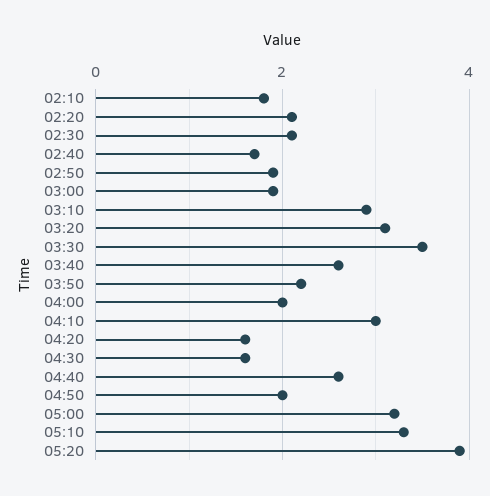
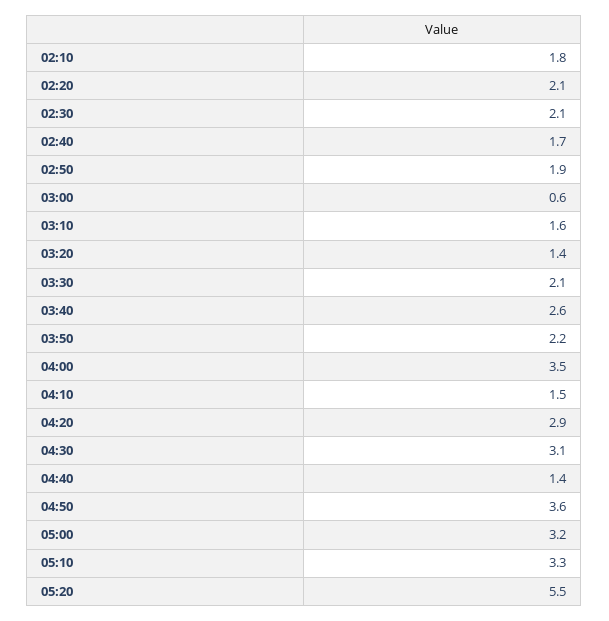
  {
    "02:10": 1.8,
    "02:20": 2.1,
    "02:30": 2.1,
    "02:40": 1.7,
    "02:50": 1.9,
-   "03:00": 2,
+   "03:00": 0.6,
-   "03:10": 3,
+   "03:10": 1.6,
-   "03:20": 3,
+   "03:20": 1.4,
-   "03:30": 3.5,
+   "03:30": 2.1,
    "03:40": 2.6,
    "03:50": 2.2,
-   "04:00": 2,
+   "04:00": 3.5,
-   "04:10": 3,
+   "04:10": 1.5,
-   "04:20": 1.5,
+   "04:20": 2.9,
-   "04:30": 1.5,
+   "04:30": 3.1,
-   "04:40": 2.5,
+   "04:40": 1.4,
-   "04:50": 2,
+   "04:50": 3.6,
    "05:00": 3.2,
    "05:10": 3.3,
-   "05:20": 4
+   "05:20": 5.5
  }

